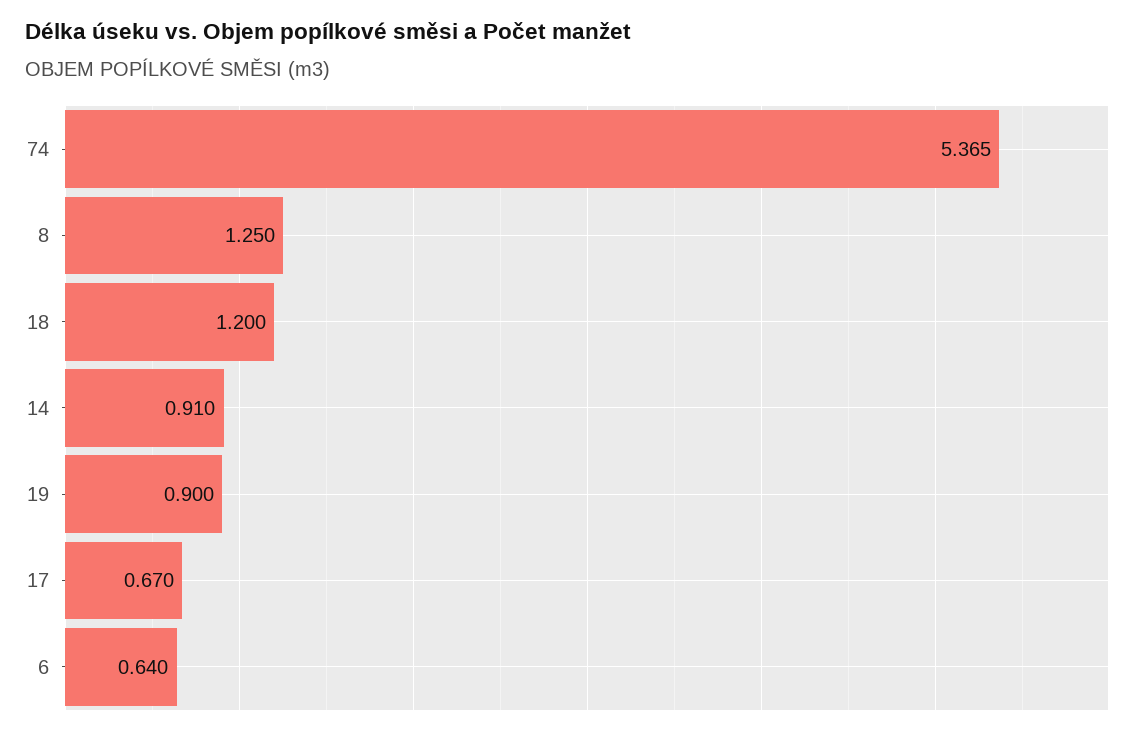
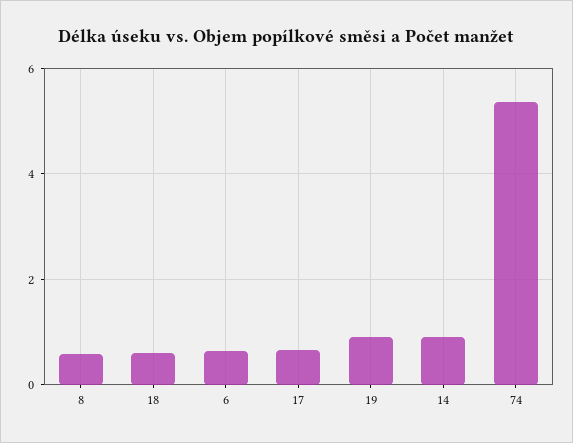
  {
    "74": 5.365,
-   "8": 1.25,
+   "8": 0.6,
-   "18": 1.2,
+   "18": 0.6,
    "14": 0.91,
    "19": 0.9,
    "17": 0.67,
    "6": 0.64
  }

